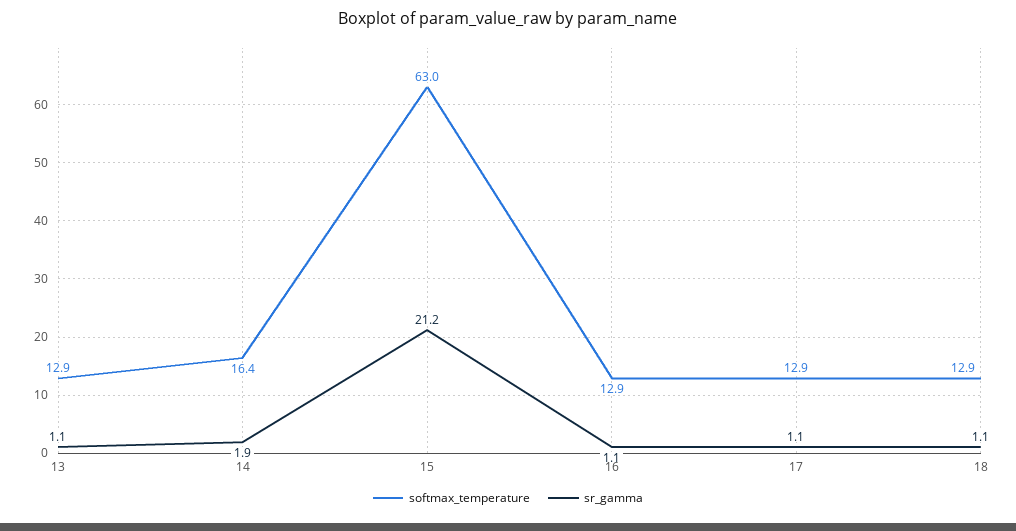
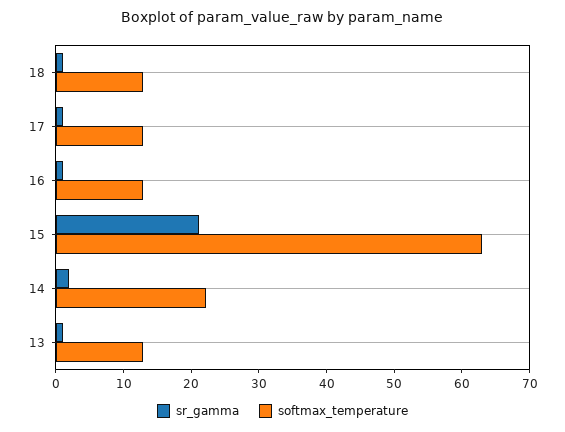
  {
    "softmax_temperature": {
      "13": 12.9,
-     "14": 16.4,
+     "14": 22,
      "15": 63,
      "16": 12.9,
      "17": 12.9,
      "18": 12.9
    },
    "sr_gamma": {
      "13": 1.1,
      "14": 1.9,
      "15": 21.2,
      "16": 1.1,
      "17": 1.1,
      "18": 1.1
    }
  }

